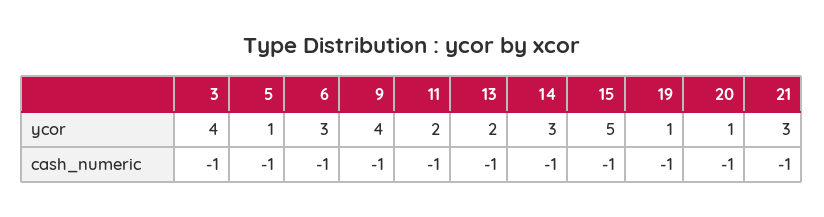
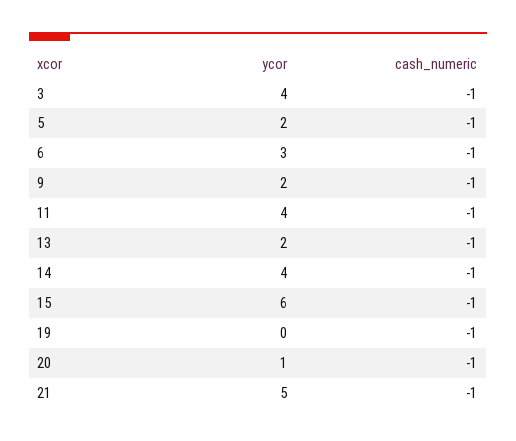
  {
    "3": {
      "ycor": 4,
      "cash_numeric": -1
    },
    "5": {
-     "ycor": 1,
+     "ycor": 2,
      "cash_numeric": -1
    },
    "6": {
      "ycor": 3,
      "cash_numeric": -1
    },
    "9": {
-     "ycor": 4,
+     "ycor": 2,
      "cash_numeric": -1
    },
    "11": {
-     "ycor": 2,
+     "ycor": 4,
      "cash_numeric": -1
    },
    "13": {
      "ycor": 2,
      "cash_numeric": -1
    },
    "14": {
-     "ycor": 3,
+     "ycor": 4,
      "cash_numeric": -1
    },
    "15": {
-     "ycor": 5,
+     "ycor": 6,
      "cash_numeric": -1
    },
    "19": {
-     "ycor": 1,
+     "ycor": 0,
      "cash_numeric": -1
    },
    "20": {
      "ycor": 1,
      "cash_numeric": -1
    },
    "21": {
-     "ycor": 3,
+     "ycor": 5,
      "cash_numeric": -1
    }
  }

